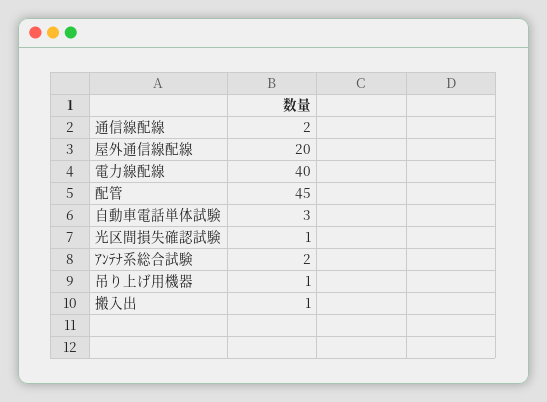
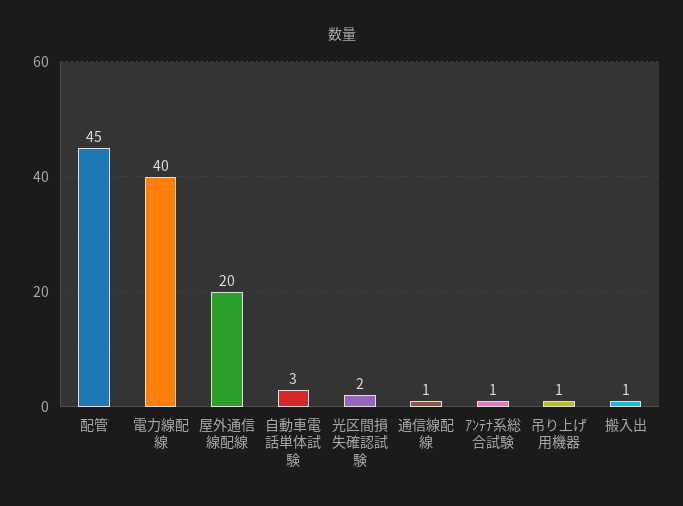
  {
-   "通信線配線": 2,
+   "通信線配線": 1,
    "屋外通信線配線": 20,
    "電力線配線": 40,
    "配管": 45,
    "自動車電話単体試験": 3,
-   "光区間損失確認試験": 1,
+   "光区間損失確認試験": 2,
-   "ｱﾝﾃﾅ系総合試験": 2,
+   "ｱﾝﾃﾅ系総合試験": 1,
    "吊り上げ用機器": 1,
    "搬入出": 1
  }

